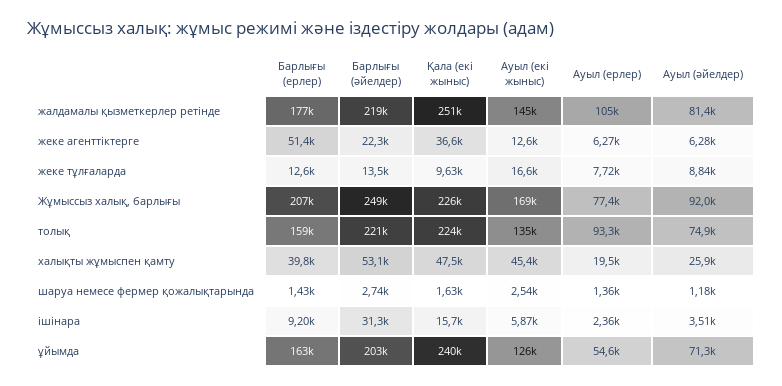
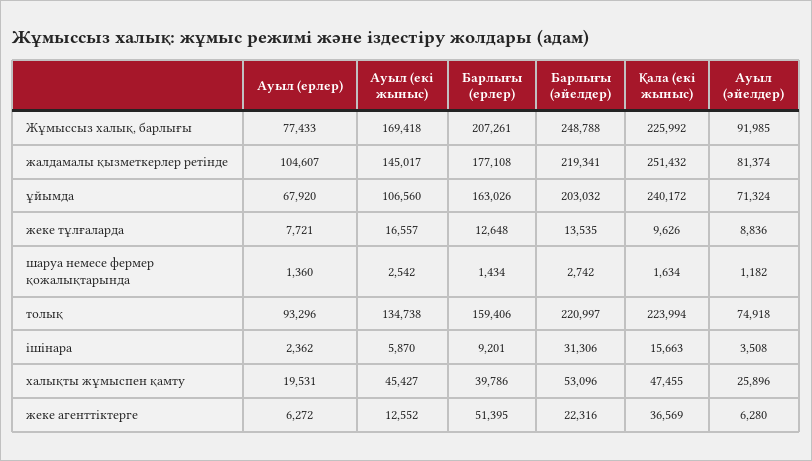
  {
    "Барлығы (ерлер)": {
      "жалдамалы қызметкерлер ретінде": 177108,
      "жеке агенттіктерге": 51395,
      "жеке тұлғаларда": 12648,
      "Жұмыссыз халық, барлығы": 207261,
      "толық": 159406,
      "халықты жұмыспен қамту": 39786,
      "шаруа немесе фермер қожалықтарында": 1434,
      "ішінара": 9201,
      "ұйымда": 163026
    },
    "Барлығы (әйелдер)": {
      "жалдамалы қызметкерлер ретінде": 219341,
      "жеке агенттіктерге": 22316,
      "жеке тұлғаларда": 13535,
      "Жұмыссыз халық, барлығы": 248788,
      "толық": 220997,
      "халықты жұмыспен қамту": 53096,
      "шаруа немесе фермер қожалықтарында": 2742,
      "ішінара": 31306,
      "ұйымда": 203032
    },
    "Қала (екі жыныс)": {
      "жалдамалы қызметкерлер ретінде": 251432,
      "жеке агенттіктерге": 36569,
      "жеке тұлғаларда": 9626,
      "Жұмыссыз халық, барлығы": 225992,
      "толық": 223994,
      "халықты жұмыспен қамту": 47455,
      "шаруа немесе фермер қожалықтарында": 1634,
      "ішінара": 15663,
      "ұйымда": 240172
    },
    "Ауыл (екі жыныс)": {
      "жалдамалы қызметкерлер ретінде": 145017,
      "жеке агенттіктерге": 12552,
      "жеке тұлғаларда": 16557,
      "Жұмыссыз халық, барлығы": 169418,
      "толық": 134738,
      "халықты жұмыспен қамту": 45427,
      "шаруа немесе фермер қожалықтарында": 2542,
      "ішінара": 5870,
-     "ұйымда": 126000
+     "ұйымда": 106560
    },
    "Ауыл (ерлер)": {
      "жалдамалы қызметкерлер ретінде": 104607,
      "жеке агенттіктерге": 6272,
      "жеке тұлғаларда": 7721,
      "Жұмыссыз халық, барлығы": 77433,
      "толық": 93296,
      "халықты жұмыспен қамту": 19531,
      "шаруа немесе фермер қожалықтарында": 1360,
      "ішінара": 2362,
-     "ұйымда": 54600
+     "ұйымда": 67920
    },
    "Ауыл (әйелдер)": {
      "жалдамалы қызметкерлер ретінде": 81374,
      "жеке агенттіктерге": 6280,
      "жеке тұлғаларда": 8836,
      "Жұмыссыз халық, барлығы": 91985,
      "толық": 74918,
      "халықты жұмыспен қамту": 25896,
      "шаруа немесе фермер қожалықтарында": 1182,
      "ішінара": 3508,
      "ұйымда": 71324
    }
  }

